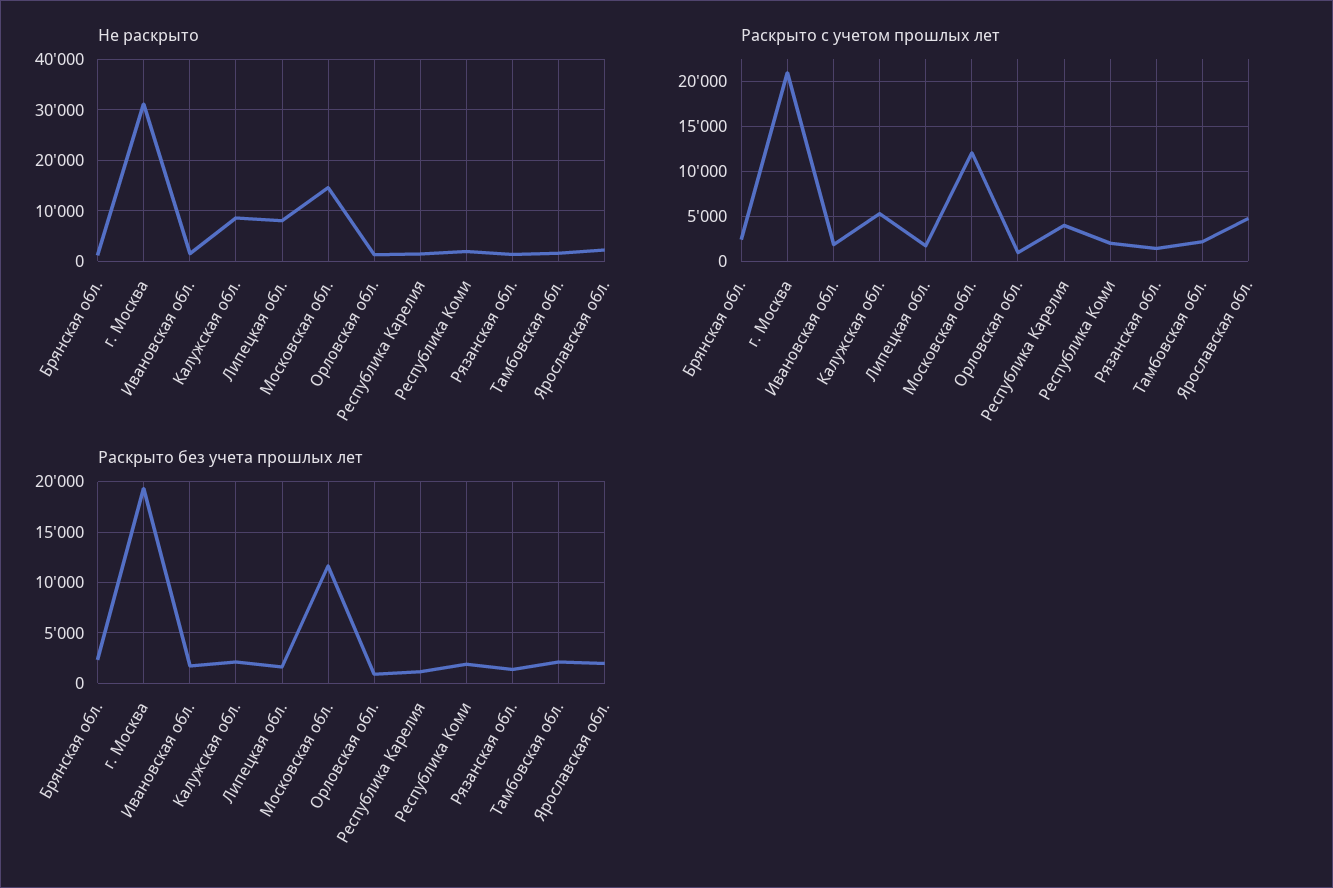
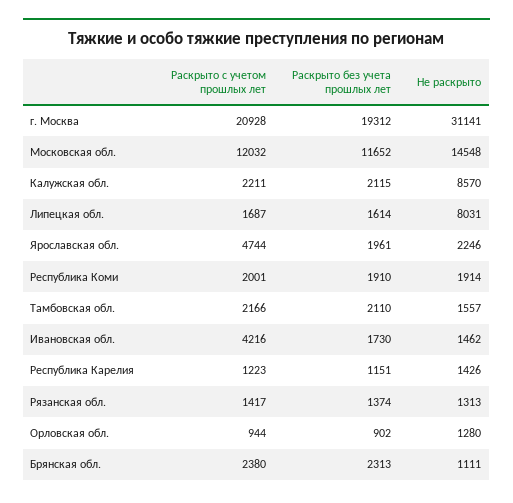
  {
    "Не раскрыто": {
      "Брянская обл.": 1111,
      "г. Москва": 31141,
      "Ивановская обл.": 1462,
      "Калужская обл.": 8570,
      "Липецкая обл.": 8031,
      "Московская обл.": 14548,
      "Орловская обл.": 1280,
      "Республика Карелия": 1426,
      "Республика Коми": 1914,
      "Рязанская обл.": 1313,
      "Тамбовская обл.": 1557,
      "Ярославская обл.": 2246
    },
    "Раскрыто с учетом прошлых лет": {
      "Брянская обл.": 2380,
      "г. Москва": 20928,
-     "Ивановская обл.": 2000,
+     "Ивановская обл.": 4216,
-     "Калужская обл.": 5000,
+     "Калужская обл.": 2211,
      "Липецкая обл.": 1687,
      "Московская обл.": 12032,
      "Орловская обл.": 944,
-     "Республика Карелия": 4000,
+     "Республика Карелия": 1223,
      "Республика Коми": 2001,
      "Рязанская обл.": 1417,
      "Тамбовская обл.": 2166,
      "Ярославская обл.": 4744
    },
    "Раскрыто без учета прошлых лет": {
      "Брянская обл.": 2313,
      "г. Москва": 19312,
      "Ивановская обл.": 1730,
      "Калужская обл.": 2115,
      "Липецкая обл.": 1614,
      "Московская обл.": 11652,
      "Орловская обл.": 902,
      "Республика Карелия": 1151,
      "Республика Коми": 1910,
      "Рязанская обл.": 1374,
      "Тамбовская обл.": 2110,
      "Ярославская обл.": 1961
    }
  }

